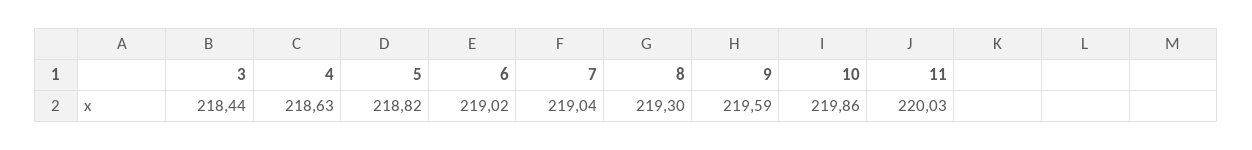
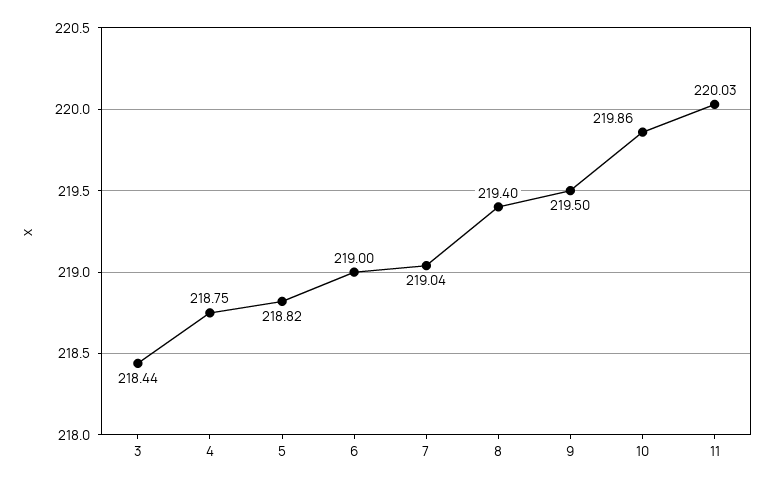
  {
    "3": 218.44,
-   "4": 218.63,
+   "4": 218.75,
    "5": 218.82,
-   "6": 219.02,
+   "6": 219,
    "7": 219.04,
-   "8": 219.3,
+   "8": 219.4,
-   "9": 219.59,
+   "9": 219.5,
    "10": 219.86,
    "11": 220.03
  }

